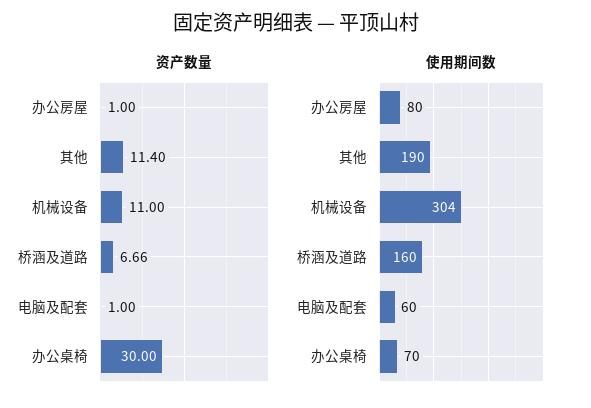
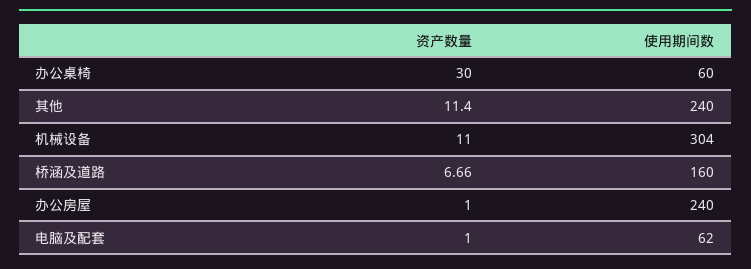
  {
    "资产数量": {
      "办公房屋": 1,
      "其他": 11.4,
      "机械设备": 11,
      "桥涵及道路": 6.66,
      "电脑及配套": 1,
      "办公桌椅": 30
    },
    "使用期间数": {
-     "办公房屋": 80,
+     "办公房屋": 240,
-     "其他": 190,
+     "其他": 240,
      "机械设备": 304,
      "桥涵及道路": 160,
-     "电脑及配套": 60,
+     "电脑及配套": 62,
-     "办公桌椅": 70
+     "办公桌椅": 60
    }
  }

